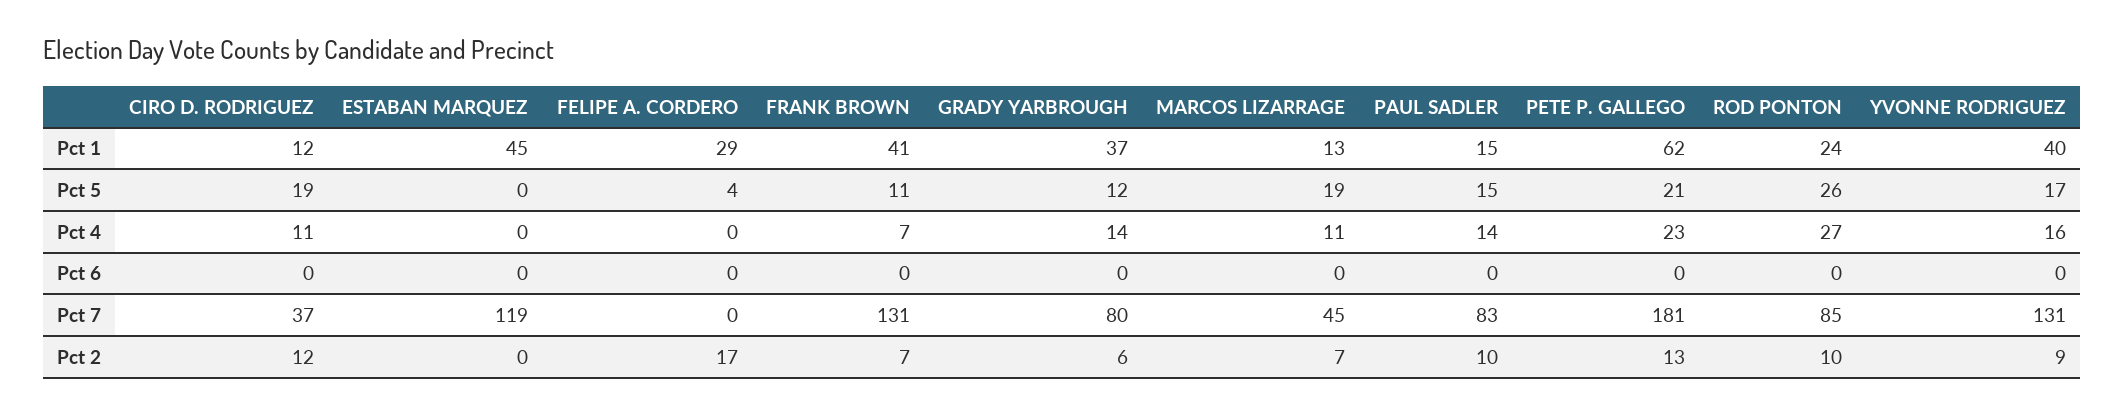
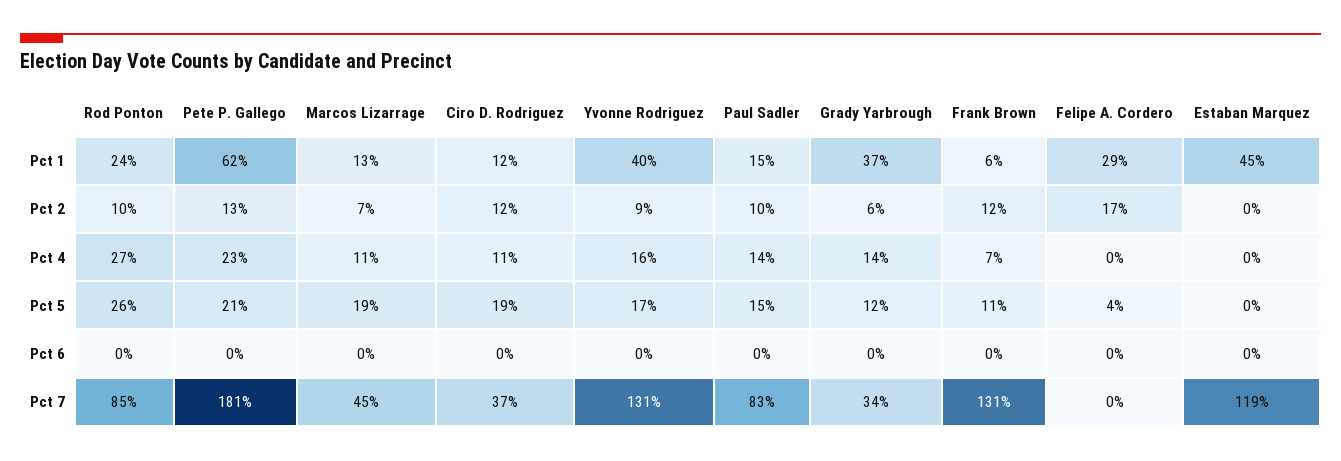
  {
    "CIRO D. RODRIGUEZ": {
      "Pct 1": 12,
      "Pct 5": 19,
      "Pct 4": 11,
      "Pct 6": 0,
      "Pct 7": 37,
      "Pct 2": 12
    },
    "ESTABAN MARQUEZ": {
      "Pct 1": 45,
      "Pct 5": 0,
      "Pct 4": 0,
      "Pct 6": 0,
      "Pct 7": 119,
      "Pct 2": 0
    },
    "FELIPE A. CORDERO": {
      "Pct 1": 29,
      "Pct 5": 4,
      "Pct 4": 0,
      "Pct 6": 0,
      "Pct 7": 0,
      "Pct 2": 17
    },
    "FRANK BROWN": {
-     "Pct 1": 41,
+     "Pct 1": 6,
      "Pct 5": 11,
      "Pct 4": 7,
      "Pct 6": 0,
      "Pct 7": 131,
-     "Pct 2": 7
+     "Pct 2": 12
    },
    "GRADY YARBROUGH": {
      "Pct 1": 37,
      "Pct 5": 12,
      "Pct 4": 14,
      "Pct 6": 0,
-     "Pct 7": 80,
+     "Pct 7": 34,
      "Pct 2": 6
    },
    "MARCOS LIZARRAGE": {
      "Pct 1": 13,
      "Pct 5": 19,
      "Pct 4": 11,
      "Pct 6": 0,
      "Pct 7": 45,
      "Pct 2": 7
    },
    "PAUL SADLER": {
      "Pct 1": 15,
      "Pct 5": 15,
      "Pct 4": 14,
      "Pct 6": 0,
      "Pct 7": 83,
      "Pct 2": 10
    },
    "PETE P. GALLEGO": {
      "Pct 1": 62,
      "Pct 5": 21,
      "Pct 4": 23,
      "Pct 6": 0,
      "Pct 7": 181,
      "Pct 2": 13
    },
    "ROD PONTON": {
      "Pct 1": 24,
      "Pct 5": 26,
      "Pct 4": 27,
      "Pct 6": 0,
      "Pct 7": 85,
      "Pct 2": 10
    },
    "YVONNE RODRIGUEZ": {
      "Pct 1": 40,
      "Pct 5": 17,
      "Pct 4": 16,
      "Pct 6": 0,
      "Pct 7": 131,
      "Pct 2": 9
    }
  }

